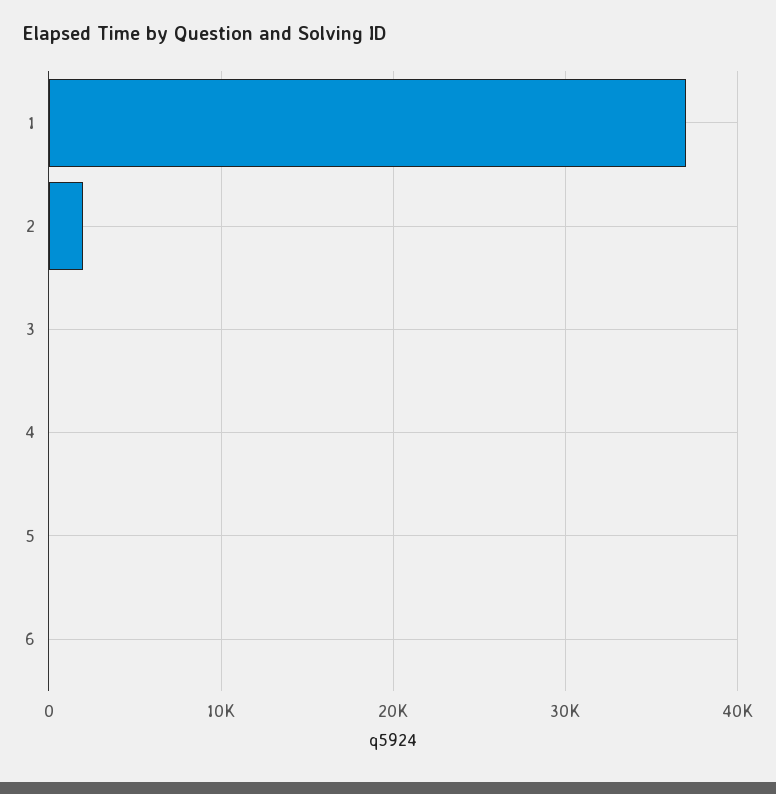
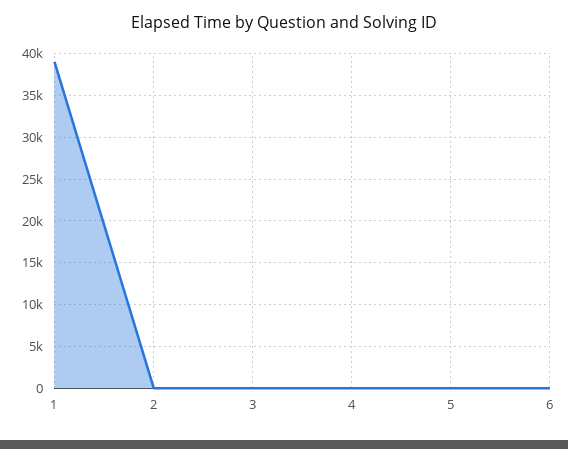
  {
-   "1": 37000,
+   "1": 39000,
-   "2": 2000,
+   "2": 0,
    "3": 0,
    "4": 0,
    "5": 0,
    "6": 0
  }

